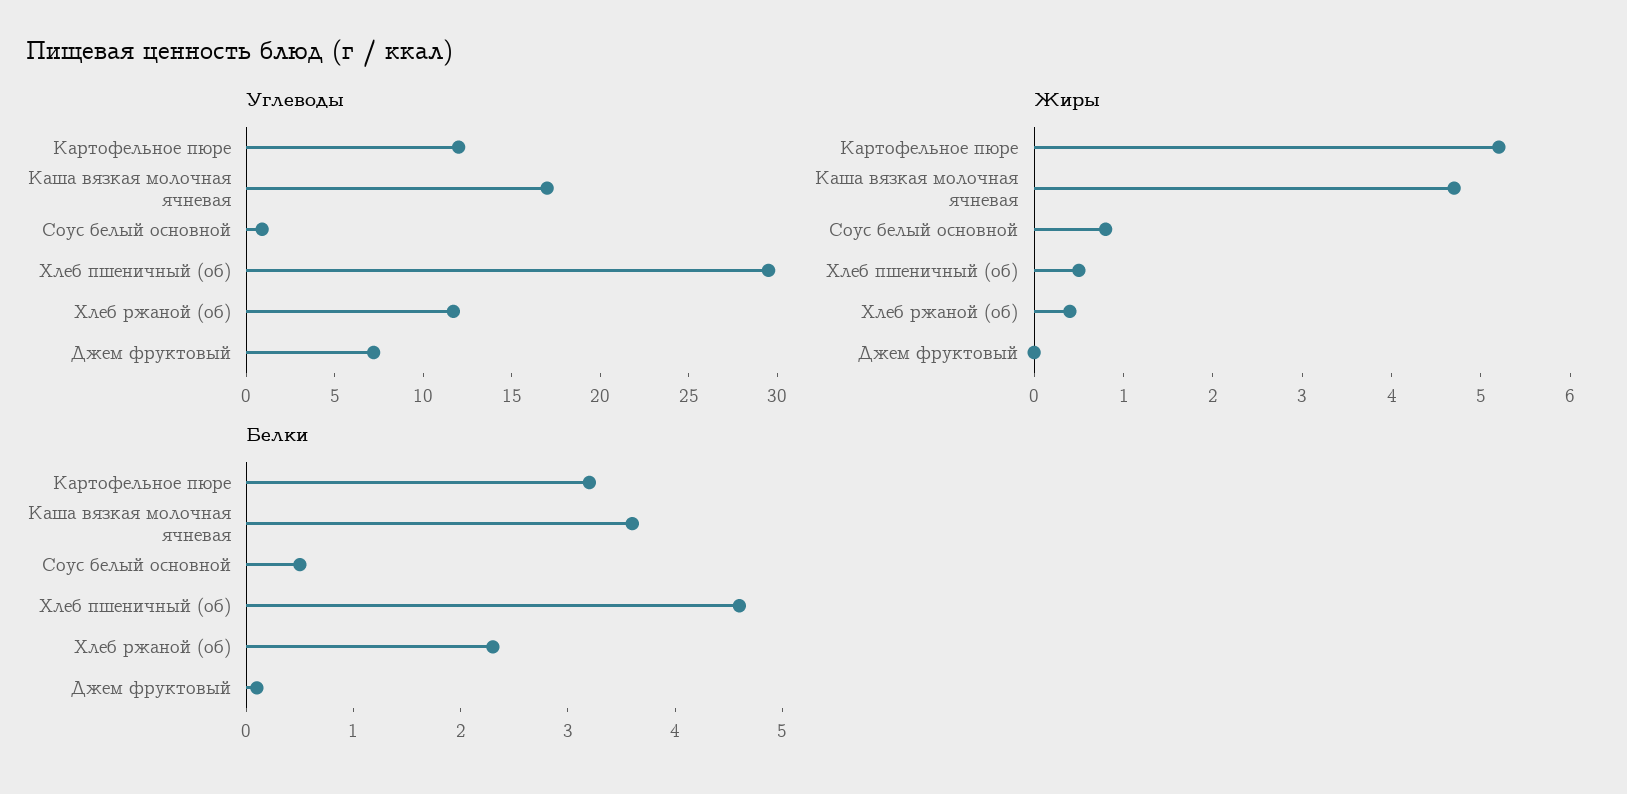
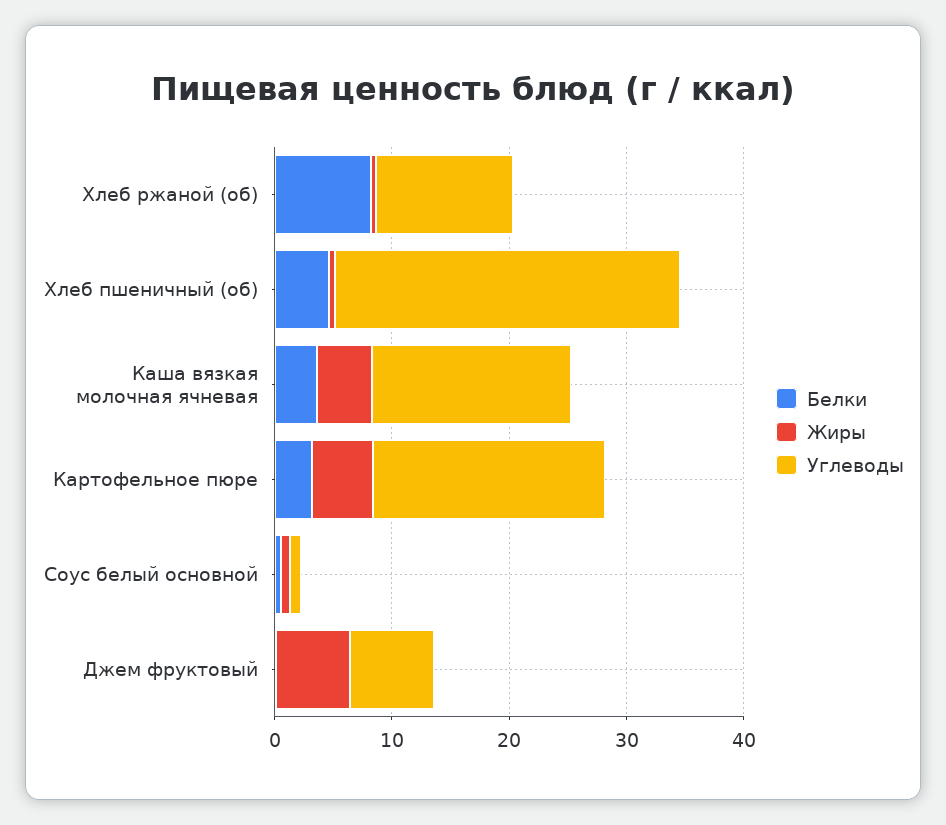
  {
    "Углеводы": {
-     "Картофельное пюре": 12,
+     "Картофельное пюре": 20,
      "Каша вязкая молочная ячневая": 17,
      "Соус белый основной": 1,
      "Хлеб пшеничный (об)": 30,
      "Хлеб ржаной (об)": 12,
      "Джем фруктовый": 7
    },
    "Жиры": {
      "Картофельное пюре": 5.2,
      "Каша вязкая молочная ячневая": 4.7,
      "Соус белый основной": 0.8,
      "Хлеб пшеничный (об)": 0.5,
      "Хлеб ржаной (об)": 0.4,
-     "Джем фруктовый": 0
+     "Джем фруктовый": 6
    },
    "Белки": {
      "Картофельное пюре": 3.2,
      "Каша вязкая молочная ячневая": 3.6,
      "Соус белый основной": 0.5,
      "Хлеб пшеничный (об)": 4.6,
-     "Хлеб ржаной (об)": 2.3,
+     "Хлеб ржаной (об)": 8,
      "Джем фруктовый": 0.1
    }
  }

